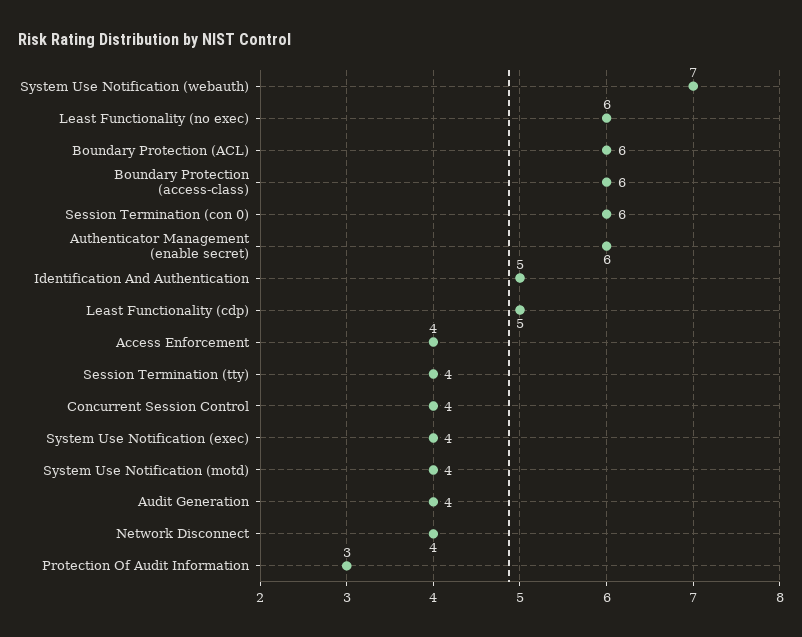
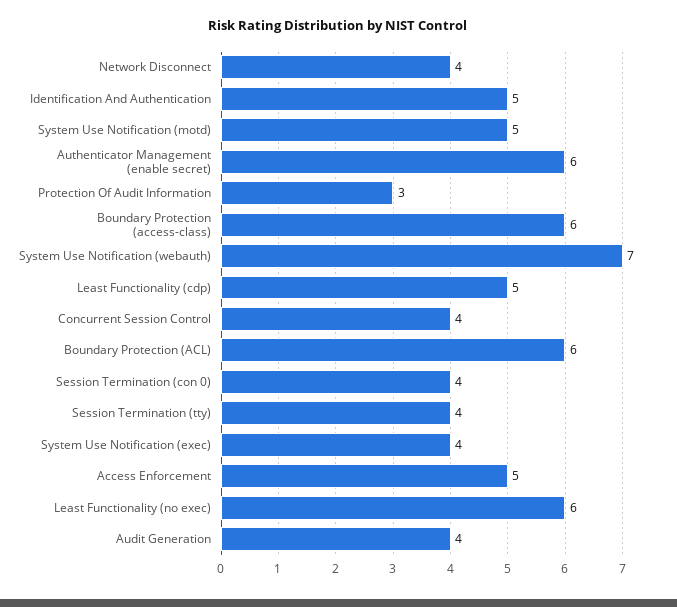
  {
    "System Use Notification (webauth)": 7,
    "Least Functionality (no exec)": 6,
    "Boundary Protection (ACL)": 6,
    "Boundary Protection (access-class)": 6,
-   "Session Termination (con 0)": 6,
+   "Session Termination (con 0)": 4,
    "Authenticator Management (enable secret)": 6,
    "Identification And Authentication": 5,
    "Least Functionality (cdp)": 5,
-   "Access Enforcement": 4,
+   "Access Enforcement": 5,
    "Session Termination (tty)": 4,
    "Concurrent Session Control": 4,
    "System Use Notification (exec)": 4,
-   "System Use Notification (motd)": 4,
+   "System Use Notification (motd)": 5,
    "Audit Generation": 4,
    "Network Disconnect": 4,
    "Protection Of Audit Information": 3
  }

